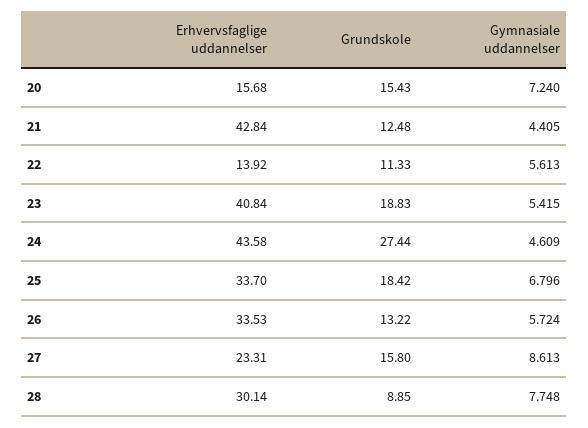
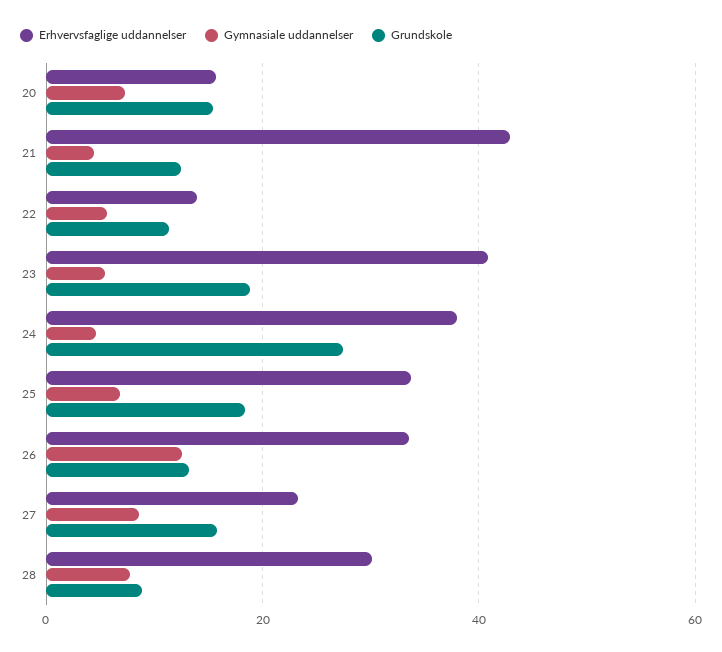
  {
    "Erhvervsfaglige uddannelser": {
      "20": 15.68,
      "21": 42.84,
      "22": 13.92,
      "23": 40.84,
-     "24": 43.58,
+     "24": 38,
      "25": 33.7,
      "26": 33.53,
      "27": 23.31,
      "28": 30.14
    },
    "Grundskole": {
      "20": 15.43,
      "21": 12.48,
      "22": 11.33,
      "23": 18.83,
      "24": 27.44,
      "25": 18.42,
      "26": 13.22,
      "27": 15.8,
      "28": 8.85
    },
    "Gymnasiale uddannelser": {
      "20": 7.24,
      "21": 4.405,
      "22": 5.613,
      "23": 5.415,
      "24": 4.609,
      "25": 6.796,
-     "26": 5.724,
+     "26": 12,
      "27": 8.613,
      "28": 7.748
    }
  }

